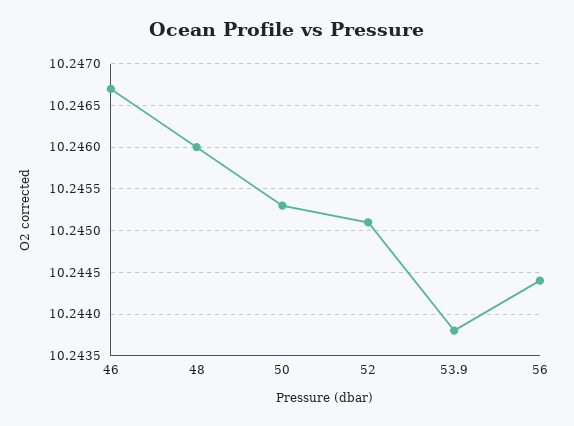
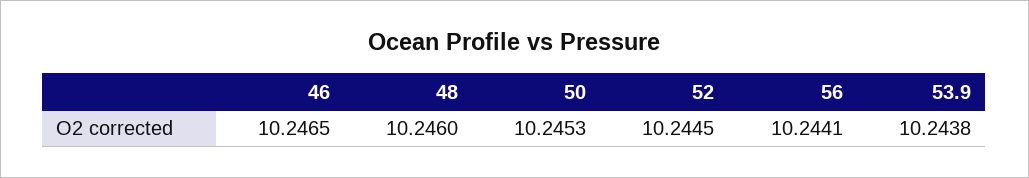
  {
-   "46": 10.2467,
+   "46": 10.2465,
    "48": 10.246,
    "50": 10.2453,
-   "52": 10.2451,
+   "52": 10.2445,
    "53.9": 10.2438,
-   "56": 10.2444
+   "56": 10.2441
  }

